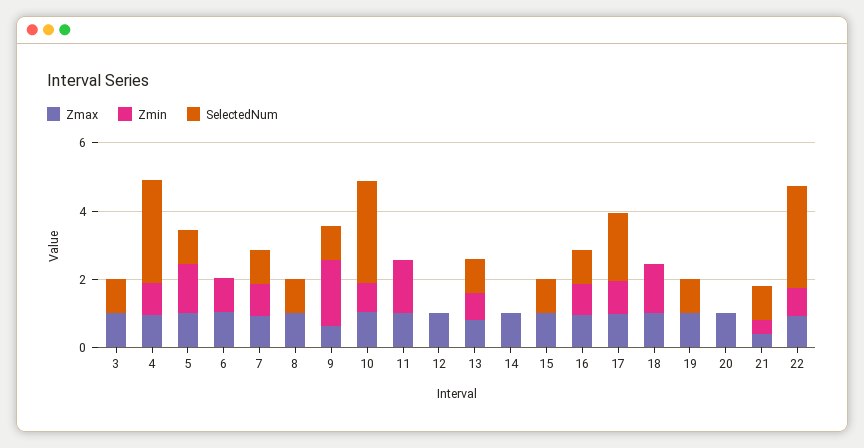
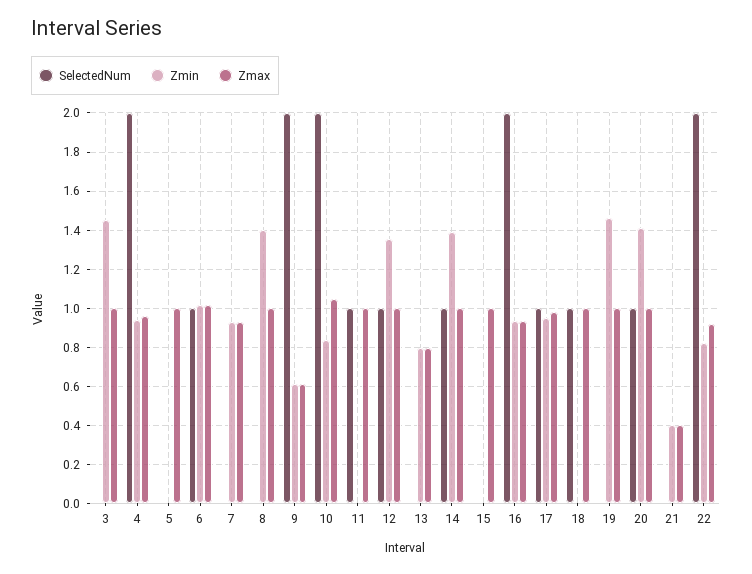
  {
    "Zmax": {
      "3": 1,
      "4": 0.95,
      "5": 1,
      "6": 1,
      "7": 0.95,
      "8": 1,
      "9": 0.6,
      "10": 1.05,
      "11": 1,
      "12": 1,
      "13": 0.8,
      "14": 1,
      "15": 1,
      "16": 0.95,
      "17": 1,
      "18": 1,
      "19": 1,
      "20": 1,
      "21": 0.4,
      "22": 0.9
    },
    "Zmin": {
-     "3": 0,
+     "3": 1.45,
      "4": 0.95,
-     "5": 1.5,
+     "5": 0,
      "6": 1,
      "7": 0.95,
-     "8": 0,
+     "8": 1.4,
-     "9": 2,
+     "9": 0.6,
      "10": 0.85,
-     "11": 1.5,
+     "11": 0,
-     "12": 0,
+     "12": 1.35,
      "13": 0.8,
-     "14": 0,
+     "14": 1.4,
      "15": 0,
      "16": 0.95,
      "17": 0.95,
-     "18": 1.5,
+     "18": 0,
-     "19": 0,
+     "19": 1.45,
-     "20": 0,
+     "20": 1.4,
      "21": 0.4,
      "22": 0.8
    },
    "SelectedNum": {
-     "3": 1,
+     "3": 0,
-     "4": 3,
+     "4": 2,
-     "5": 1,
+     "5": 0,
-     "6": 0,
+     "6": 1,
-     "7": 1,
+     "7": 0,
-     "8": 1,
+     "8": 0,
-     "9": 1,
+     "9": 2,
-     "10": 3,
+     "10": 2,
-     "11": 0,
+     "11": 1,
-     "12": 0,
+     "12": 1,
-     "13": 1,
+     "13": 0,
-     "14": 0,
+     "14": 1,
-     "15": 1,
+     "15": 0,
-     "16": 1,
+     "16": 2,
-     "17": 2,
+     "17": 1,
-     "18": 0,
+     "18": 1,
-     "19": 1,
+     "19": 0,
-     "20": 0,
+     "20": 1,
-     "21": 1,
+     "21": 0,
-     "22": 3
+     "22": 2
    }
  }

